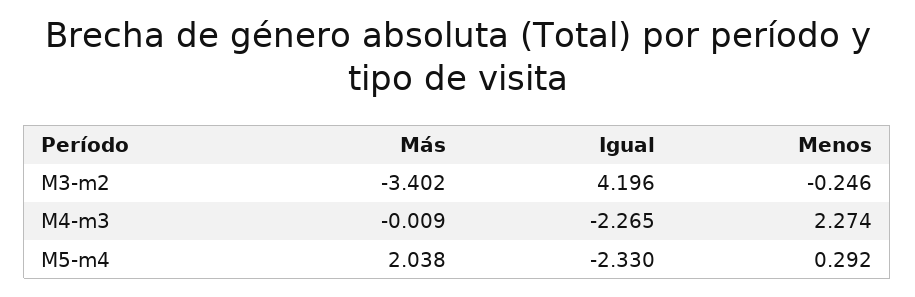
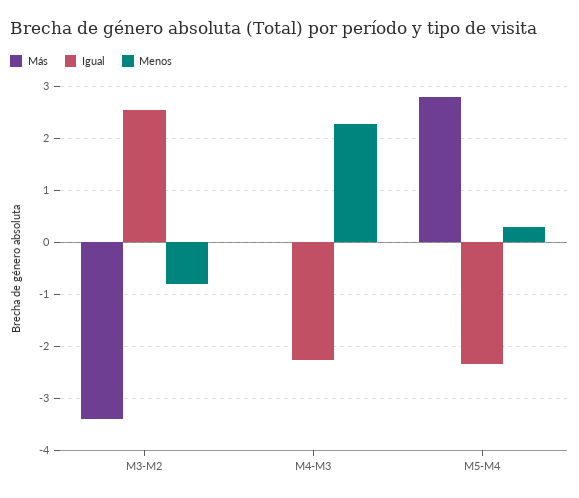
  {
    "Más": {
      "M3-m2": -3.402,
      "M4-m3": -0.009,
-     "M5-m4": 2.038
+     "M5-m4": 2.8
    },
    "Igual": {
-     "M3-m2": 4.196,
+     "M3-m2": 2.6,
      "M4-m3": -2.265,
      "M5-m4": -2.33
    },
    "Menos": {
-     "M3-m2": -0.246,
+     "M3-m2": -0.8,
      "M4-m3": 2.274,
      "M5-m4": 0.292
    }
  }

